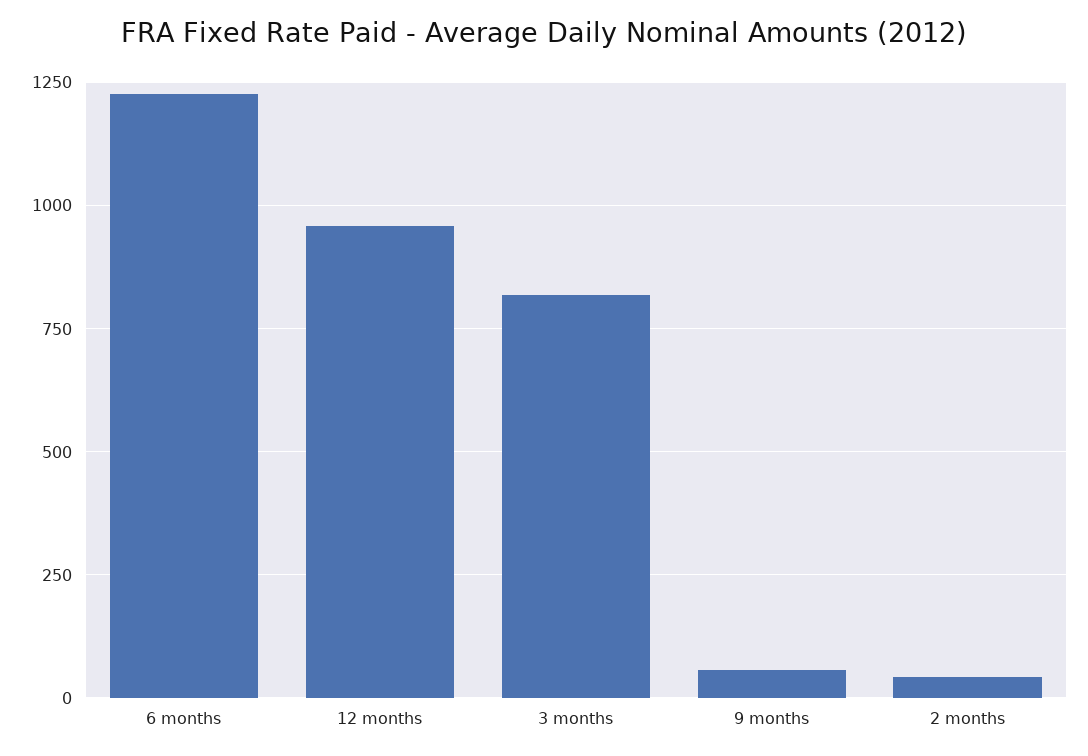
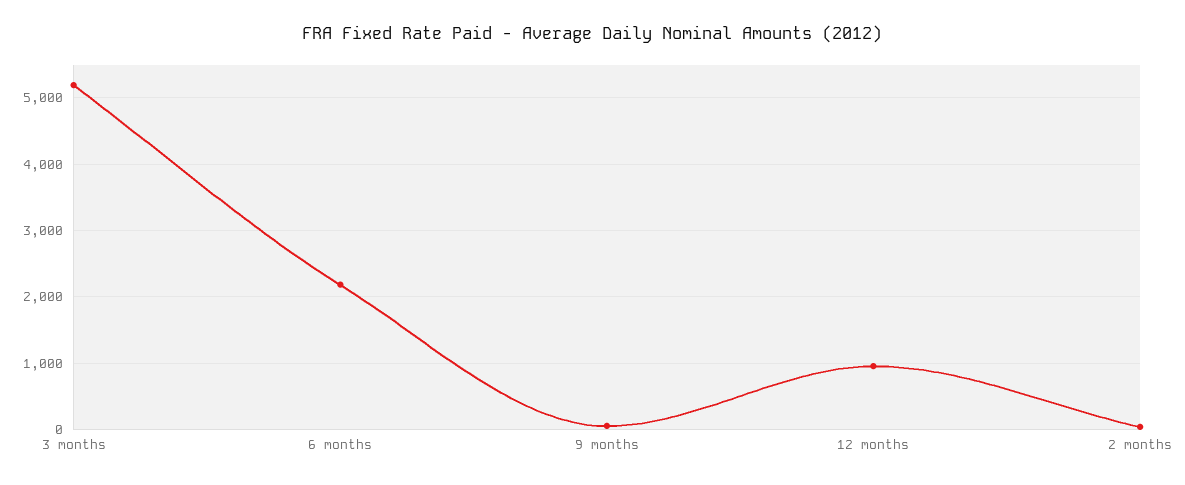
  {
-   "6 months": 1225,
+   "6 months": 2200,
    "12 months": 950,
-   "3 months": 825,
+   "3 months": 5200,
    "9 months": 50,
    "2 months": 50
  }

